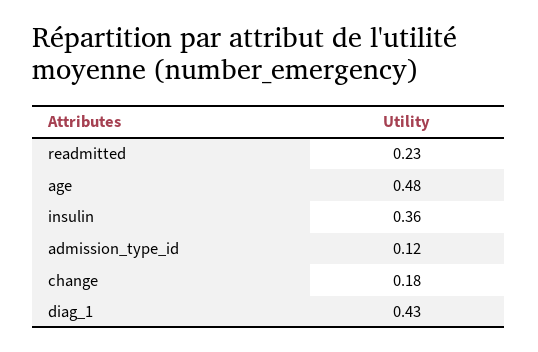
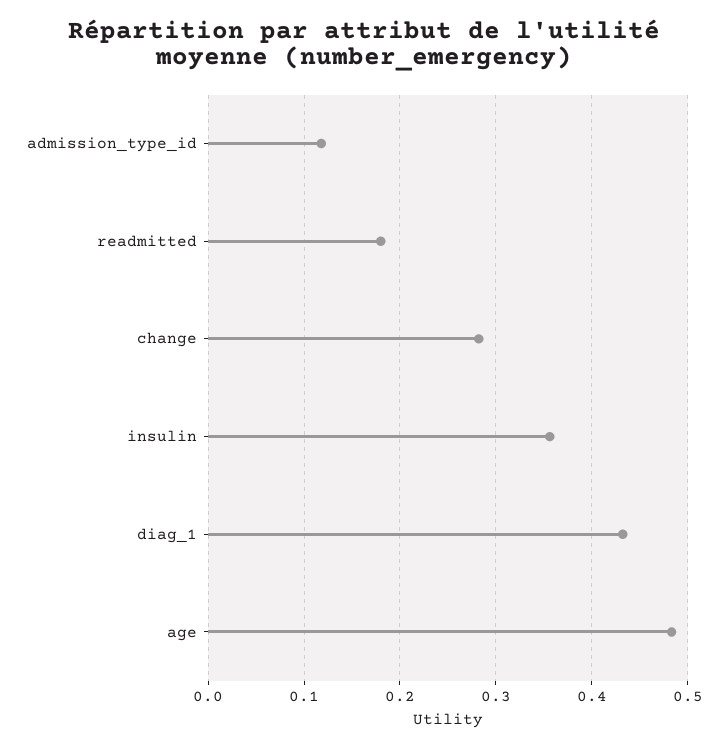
  {
-   "readmitted": 0.23,
+   "readmitted": 0.18,
    "age": 0.48,
    "insulin": 0.36,
    "admission_type_id": 0.12,
-   "change": 0.18,
+   "change": 0.28,
    "diag_1": 0.43
  }

